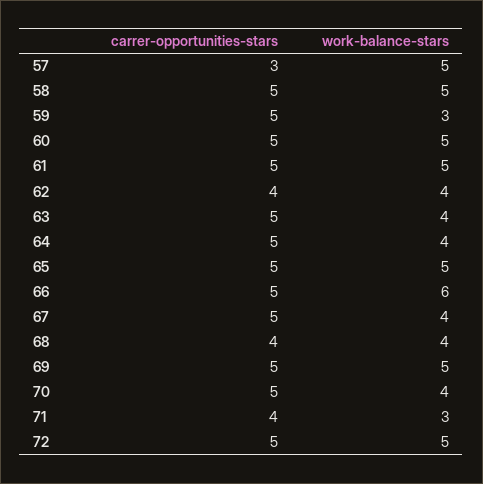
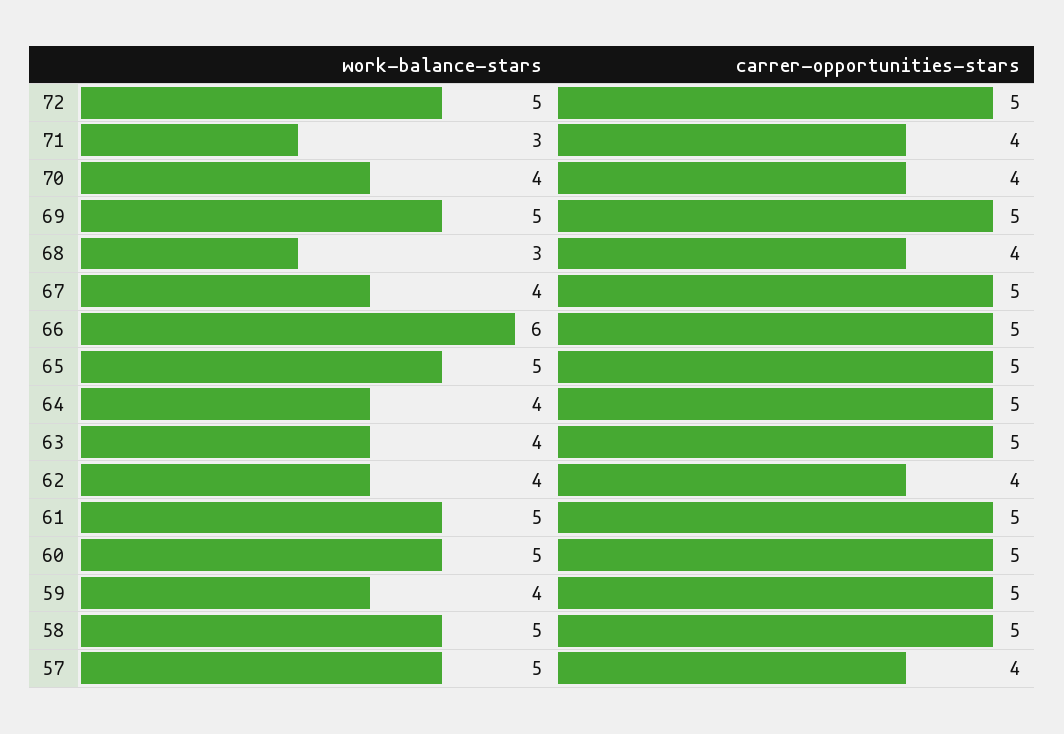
  {
    "carrer-opportunities-stars": {
-     "57": 3,
+     "57": 4,
      "58": 5,
      "59": 5,
      "60": 5,
      "61": 5,
      "62": 4,
      "63": 5,
      "64": 5,
      "65": 5,
      "66": 5,
      "67": 5,
      "68": 4,
      "69": 5,
-     "70": 5,
+     "70": 4,
      "71": 4,
      "72": 5
    },
    "work-balance-stars": {
      "57": 5,
      "58": 5,
-     "59": 3,
+     "59": 4,
      "60": 5,
      "61": 5,
      "62": 4,
      "63": 4,
      "64": 4,
      "65": 5,
      "66": 6,
      "67": 4,
-     "68": 4,
+     "68": 3,
      "69": 5,
      "70": 4,
      "71": 3,
      "72": 5
    }
  }

